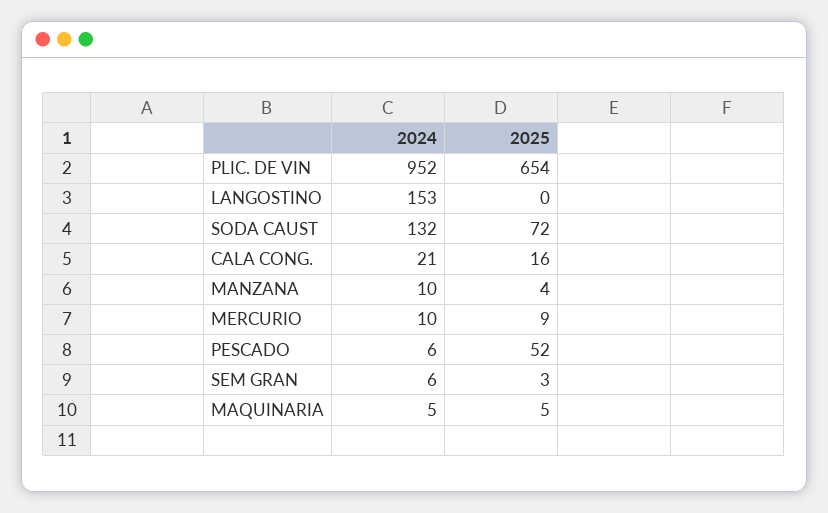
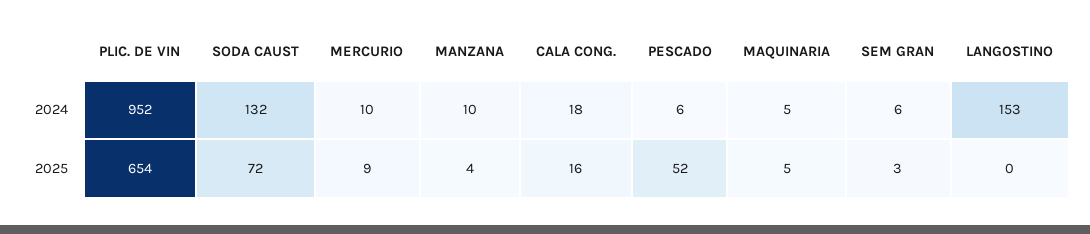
  {
    "2024": {
      "PLIC. DE VIN": 952,
      "LANGOSTINO": 153,
      "SODA CAUST": 132,
-     "CALA CONG.": 21,
+     "CALA CONG.": 18,
      "MANZANA": 10,
      "MERCURIO": 10,
      "PESCADO": 6,
      "SEM GRAN": 6,
      "MAQUINARIA": 5
    },
    "2025": {
      "PLIC. DE VIN": 654,
      "LANGOSTINO": 0,
      "SODA CAUST": 72,
      "CALA CONG.": 16,
      "MANZANA": 4,
      "MERCURIO": 9,
      "PESCADO": 52,
      "SEM GRAN": 3,
      "MAQUINARIA": 5
    }
  }

